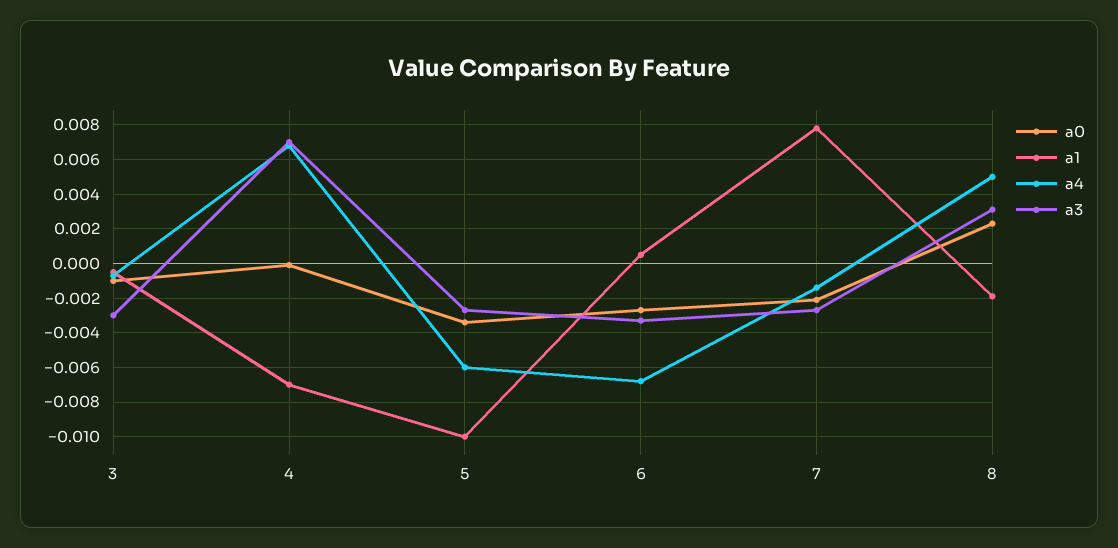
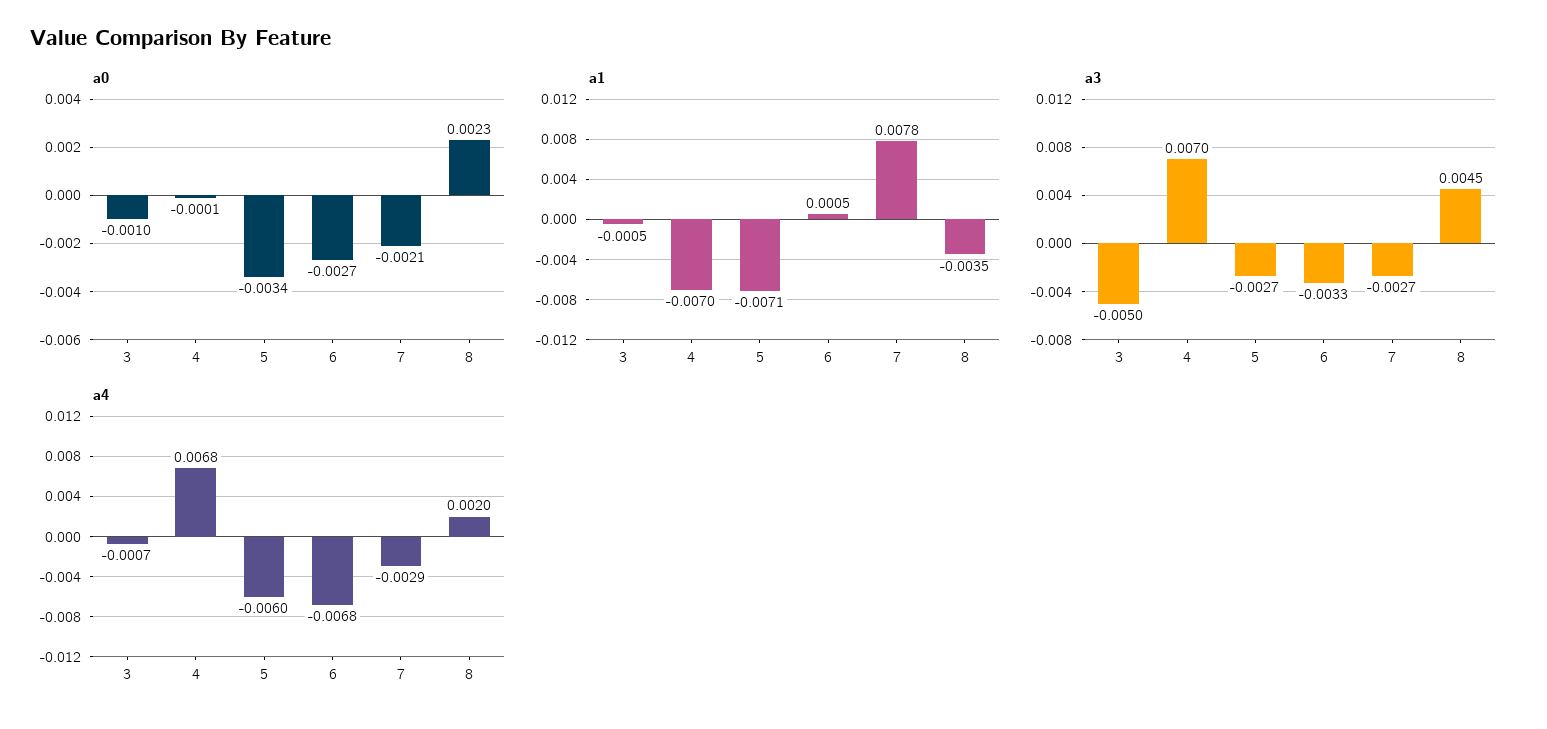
  {
    "a0": {
      "3": -0.001,
      "4": -0.0001,
      "5": -0.0034,
      "6": -0.0027,
      "7": -0.0021,
      "8": 0.0023
    },
    "a1": {
      "3": -0.0005,
      "4": -0.007,
-     "5": -0.01,
+     "5": -0.0071,
      "6": 0.0005,
      "7": 0.0078,
-     "8": -0.002
+     "8": -0.0035
    },
    "a4": {
      "3": -0.0007,
      "4": 0.0068,
      "5": -0.006,
      "6": -0.0068,
-     "7": -0.0015,
+     "7": -0.0029,
-     "8": 0.005
+     "8": 0.002
    },
    "a3": {
-     "3": -0.003,
+     "3": -0.005,
      "4": 0.007,
      "5": -0.0027,
      "6": -0.0033,
      "7": -0.0027,
-     "8": 0.003
+     "8": 0.0045
    }
  }

